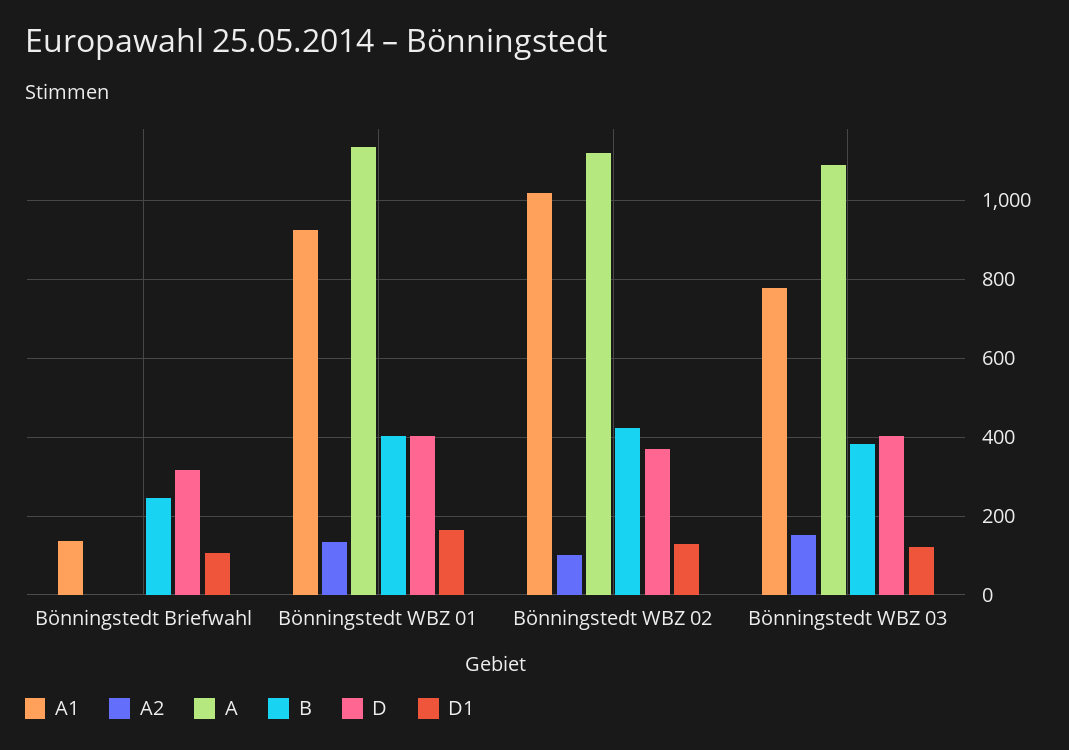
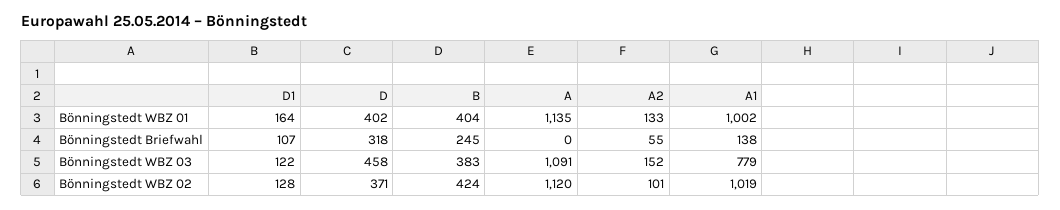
  {
    "A1": {
      "Bönningstedt Briefwahl": 138,
-     "Bönningstedt WBZ 01": 920,
+     "Bönningstedt WBZ 01": 1002,
      "Bönningstedt WBZ 02": 1019,
      "Bönningstedt WBZ 03": 779
    },
    "A2": {
-     "Bönningstedt Briefwahl": 0,
+     "Bönningstedt Briefwahl": 55,
      "Bönningstedt WBZ 01": 133,
      "Bönningstedt WBZ 02": 101,
      "Bönningstedt WBZ 03": 152
    },
    "A": {
      "Bönningstedt Briefwahl": 0,
      "Bönningstedt WBZ 01": 1135,
      "Bönningstedt WBZ 02": 1120,
      "Bönningstedt WBZ 03": 1091
    },
    "B": {
      "Bönningstedt Briefwahl": 245,
      "Bönningstedt WBZ 01": 404,
      "Bönningstedt WBZ 02": 424,
      "Bönningstedt WBZ 03": 383
    },
    "D": {
      "Bönningstedt Briefwahl": 318,
      "Bönningstedt WBZ 01": 402,
      "Bönningstedt WBZ 02": 371,
-     "Bönningstedt WBZ 03": 400
+     "Bönningstedt WBZ 03": 458
    },
    "D1": {
      "Bönningstedt Briefwahl": 107,
      "Bönningstedt WBZ 01": 164,
      "Bönningstedt WBZ 02": 128,
      "Bönningstedt WBZ 03": 122
    }
  }

